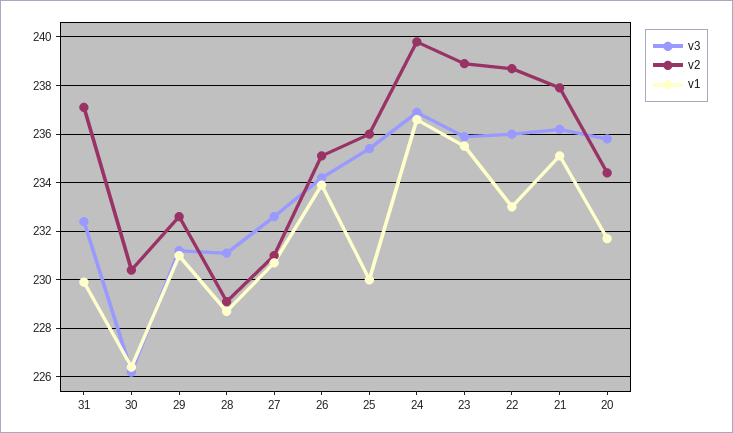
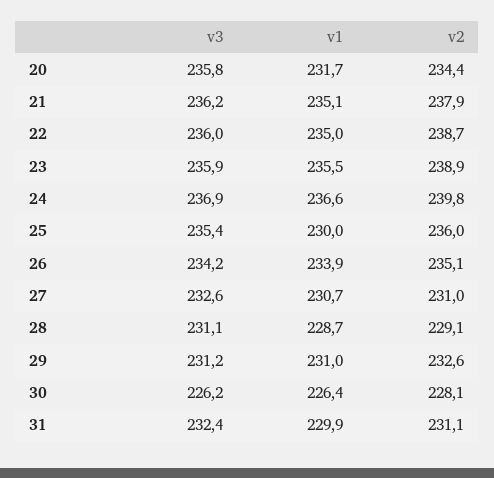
  {
    "v3": {
      "31": 232.4,
      "30": 226.2,
      "29": 231.2,
      "28": 231.1,
      "27": 232.6,
      "26": 234.2,
      "25": 235.4,
      "24": 236.9,
      "23": 235.9,
      "22": 236,
      "21": 236.2,
      "20": 235.8
    },
    "v2": {
-     "31": 237,
+     "31": 231.1,
-     "30": 230.5,
+     "30": 228.1,
      "29": 232.6,
      "28": 229.1,
      "27": 231,
      "26": 235.1,
      "25": 236,
      "24": 239.8,
      "23": 238.9,
      "22": 238.7,
      "21": 237.9,
      "20": 234.4
    },
    "v1": {
      "31": 229.9,
      "30": 226.4,
      "29": 231,
      "28": 228.7,
      "27": 230.7,
      "26": 233.9,
      "25": 230,
      "24": 236.6,
      "23": 235.5,
-     "22": 233,
+     "22": 235,
      "21": 235.1,
      "20": 231.7
    }
  }

